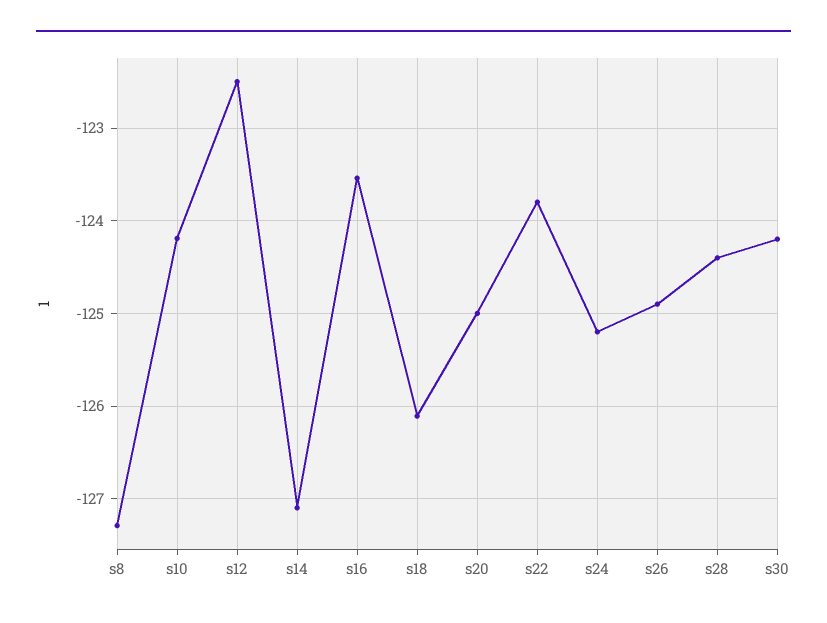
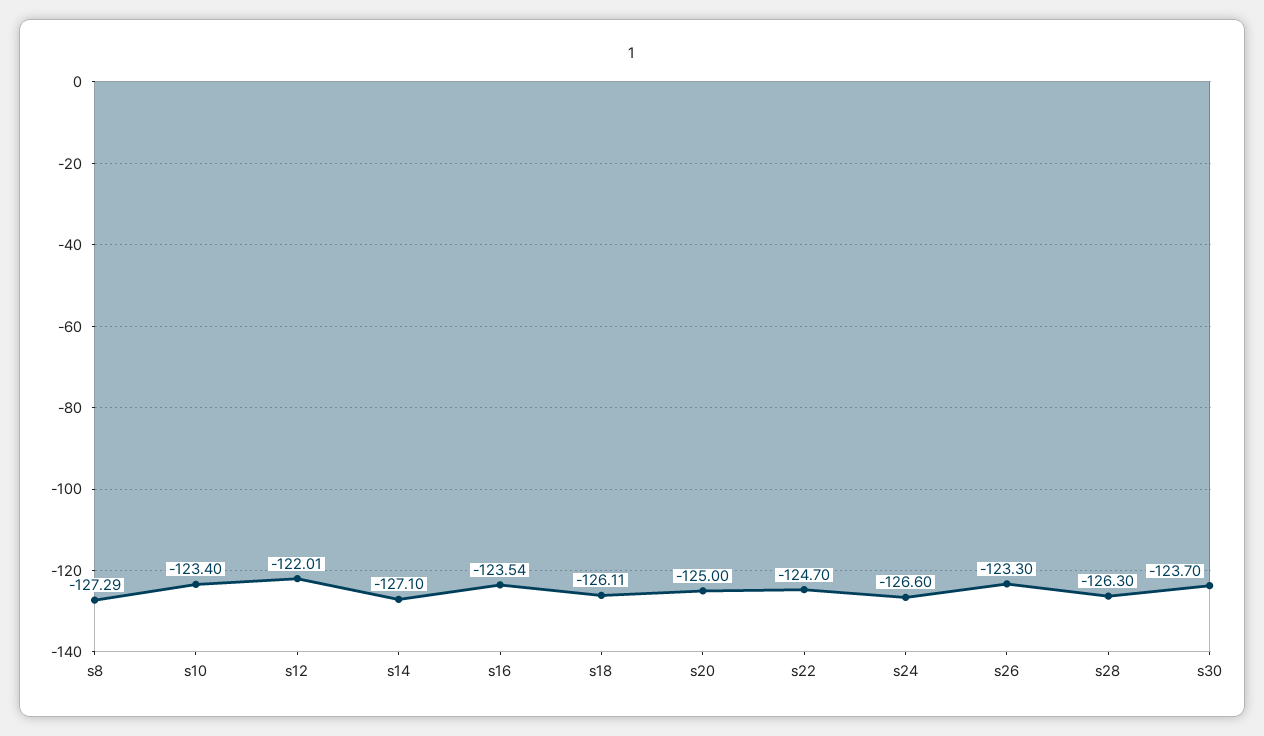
  {
    "s8": -127.29,
-   "s10": -124.2,
+   "s10": -123.4,
-   "s12": -122.5,
+   "s12": -122.01,
    "s14": -127.1,
    "s16": -123.54,
    "s18": -126.11,
    "s20": -125,
-   "s22": -123.8,
+   "s22": -124.7,
-   "s24": -125.2,
+   "s24": -126.6,
-   "s26": -124.9,
+   "s26": -123.3,
-   "s28": -124.4,
+   "s28": -126.3,
-   "s30": -124.2
+   "s30": -123.7
  }

